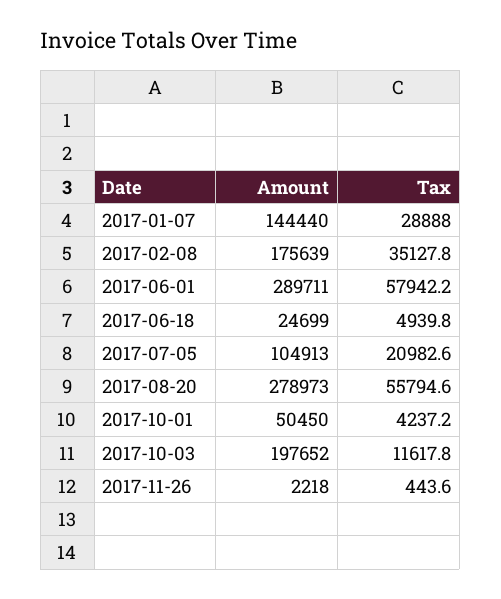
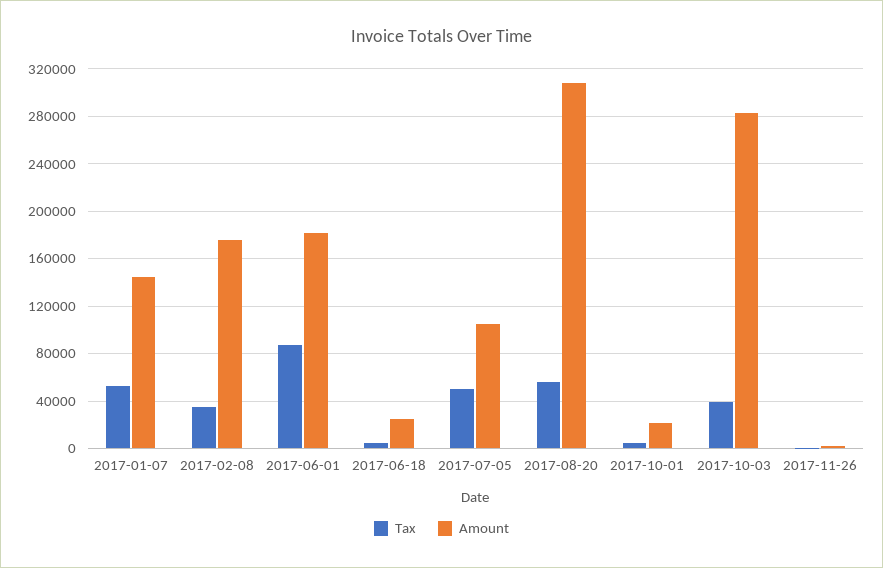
  {
    "Amount": {
      "2017-01-07": 144440,
      "2017-02-08": 175639,
-     "2017-06-01": 289711,
+     "2017-06-01": 180000,
      "2017-06-18": 24699,
      "2017-07-05": 104913,
-     "2017-08-20": 278973,
+     "2017-08-20": 310000,
-     "2017-10-01": 50450,
+     "2017-10-01": 20000,
-     "2017-10-03": 197652,
+     "2017-10-03": 280000,
      "2017-11-26": 2218
    },
    "Tax": {
-     "2017-01-07": 28888,
+     "2017-01-07": 50000,
      "2017-02-08": 35127.8,
-     "2017-06-01": 57942.2,
+     "2017-06-01": 90000,
      "2017-06-18": 4939.8,
-     "2017-07-05": 20982.6,
+     "2017-07-05": 50000,
      "2017-08-20": 55794.6,
      "2017-10-01": 4237.2,
-     "2017-10-03": 11617.8,
+     "2017-10-03": 40000,
      "2017-11-26": 443.6
    }
  }

